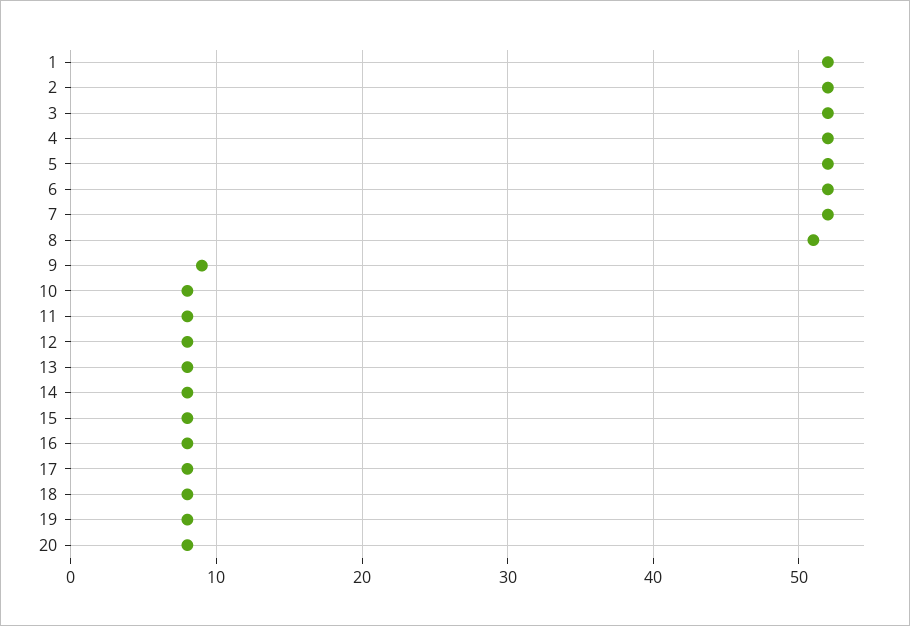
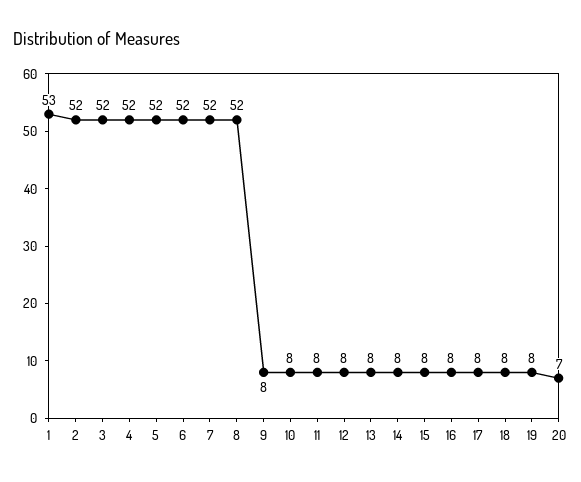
  {
-   "1": 52,
+   "1": 53,
    "2": 52,
    "3": 52,
    "4": 52,
    "5": 52,
    "6": 52,
    "7": 52,
-   "8": 51,
+   "8": 52,
-   "9": 9,
+   "9": 8,
    "10": 8,
    "11": 8,
    "12": 8,
    "13": 8,
    "14": 8,
    "15": 8,
    "16": 8,
    "17": 8,
    "18": 8,
    "19": 8,
-   "20": 8
+   "20": 7
  }

